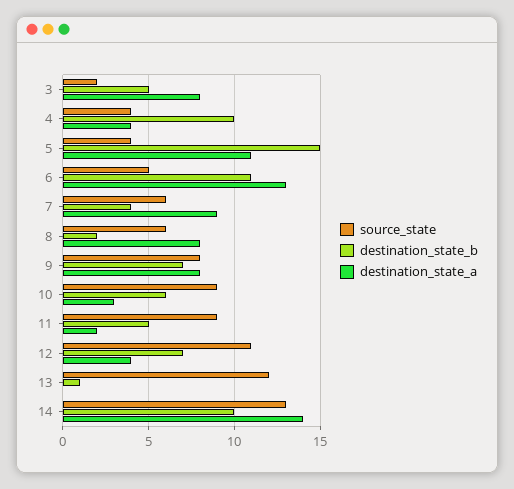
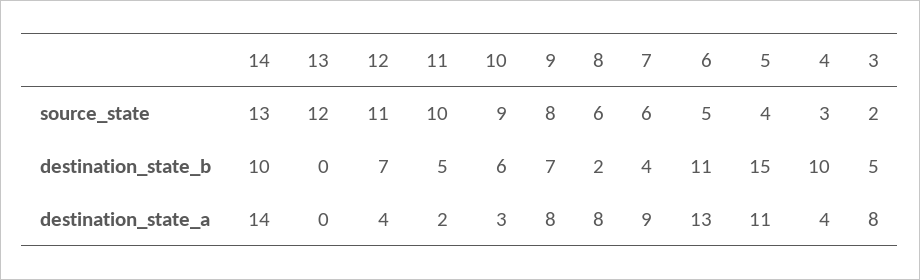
  {
    "source_state": {
      "3": 2,
-     "4": 4,
+     "4": 3,
      "5": 4,
      "6": 5,
      "7": 6,
      "8": 6,
      "9": 8,
      "10": 9,
-     "11": 9,
+     "11": 10,
      "12": 11,
      "13": 12,
      "14": 13
    },
    "destination_state_b": {
      "3": 5,
      "4": 10,
      "5": 15,
      "6": 11,
      "7": 4,
      "8": 2,
      "9": 7,
      "10": 6,
      "11": 5,
      "12": 7,
-     "13": 1,
+     "13": 0,
      "14": 10
    },
    "destination_state_a": {
      "3": 8,
      "4": 4,
      "5": 11,
      "6": 13,
      "7": 9,
      "8": 8,
      "9": 8,
      "10": 3,
      "11": 2,
      "12": 4,
      "13": 0,
      "14": 14
    }
  }

